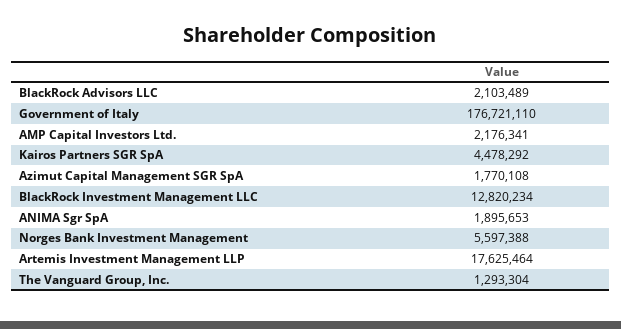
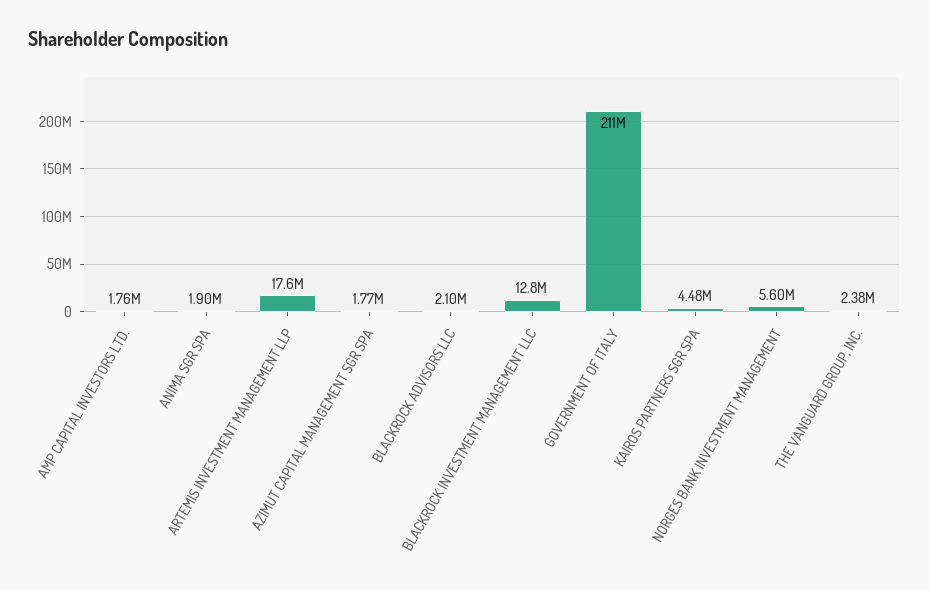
  {
    "BlackRock Advisors LLC": 2103489,
-   "Government of Italy": 176721110,
+   "Government of Italy": 211000000,
-   "AMP Capital Investors Ltd.": 2176341,
+   "AMP Capital Investors Ltd.": 1760000,
    "Kairos Partners SGR SpA": 4478292,
    "Azimut Capital Management SGR SpA": 1770108,
    "BlackRock Investment Management LLC": 12820234,
    "ANIMA Sgr SpA": 1895653,
    "Norges Bank Investment Management": 5597388,
    "Artemis Investment Management LLP": 17625464,
-   "The Vanguard Group, Inc.": 1293304
+   "The Vanguard Group, Inc.": 2380000
  }

